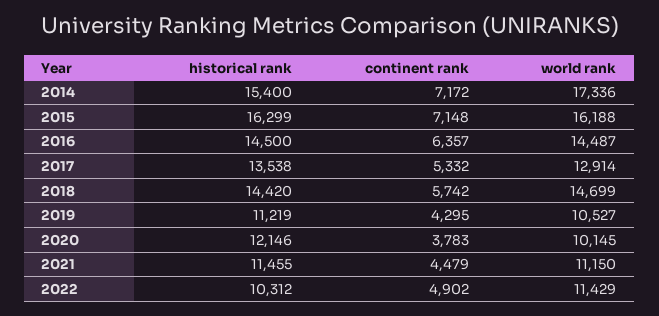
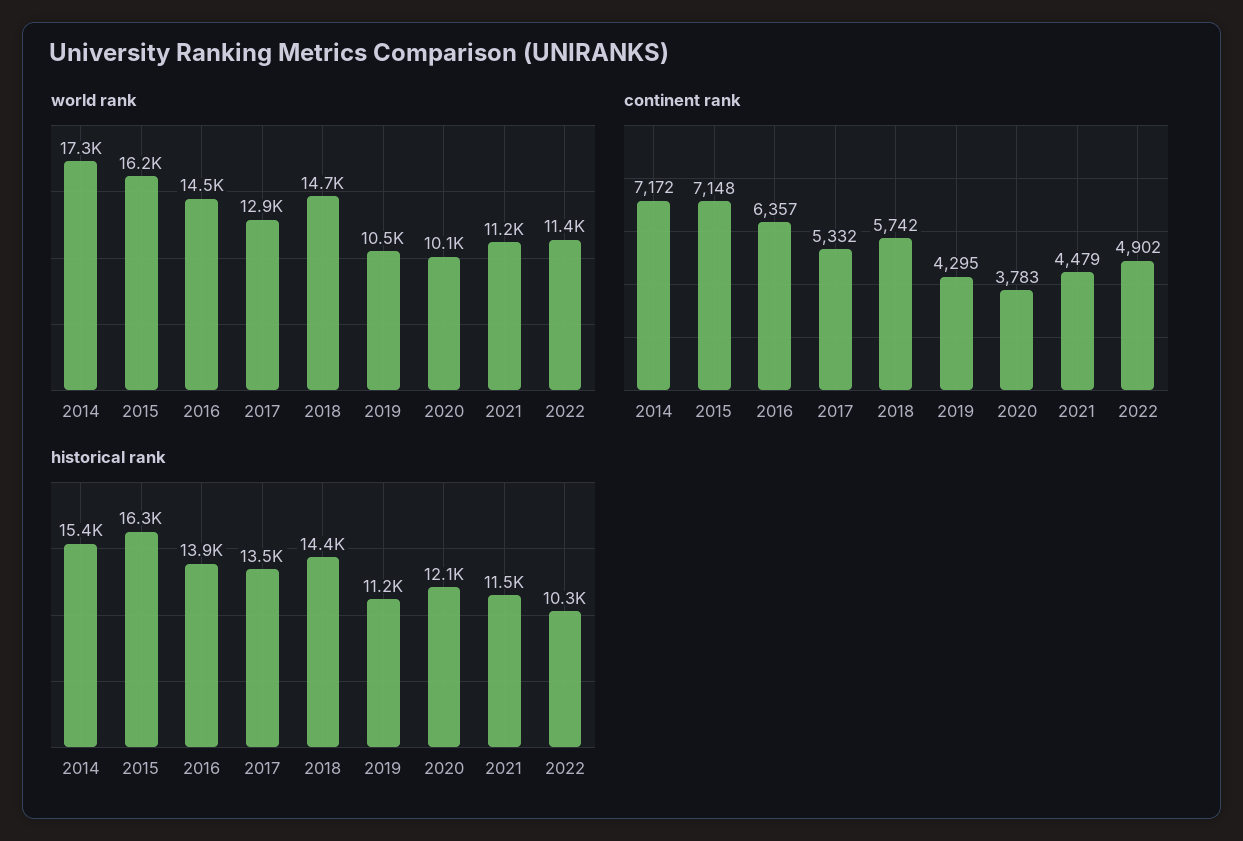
  {
    "historical rank": {
      "2014": 15400,
      "2015": 16299,
-     "2016": 14500,
+     "2016": 13900,
      "2017": 13538,
      "2018": 14420,
      "2019": 11219,
      "2020": 12146,
      "2021": 11455,
      "2022": 10312
    },
    "continent rank": {
      "2014": 7172,
      "2015": 7148,
      "2016": 6357,
      "2017": 5332,
      "2018": 5742,
      "2019": 4295,
      "2020": 3783,
      "2021": 4479,
      "2022": 4902
    },
    "world rank": {
      "2014": 17336,
      "2015": 16188,
      "2016": 14487,
      "2017": 12914,
      "2018": 14699,
      "2019": 10527,
      "2020": 10145,
      "2021": 11150,
      "2022": 11429
    }
  }

